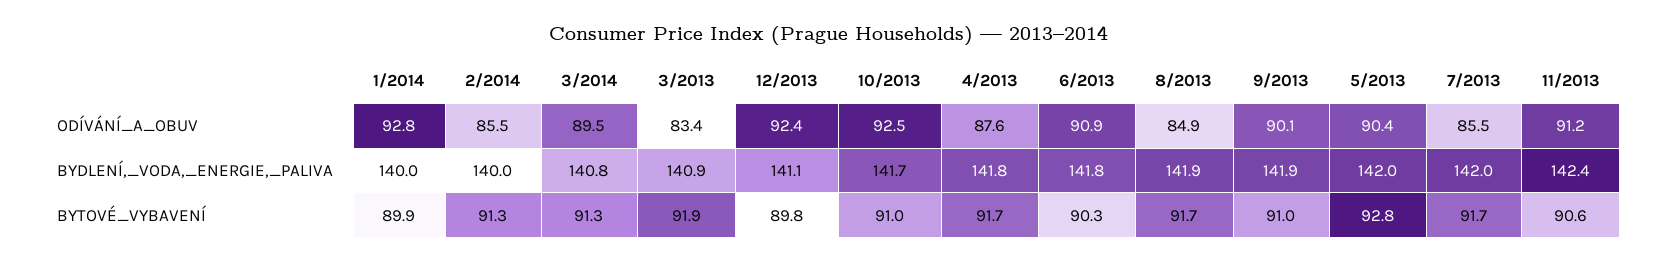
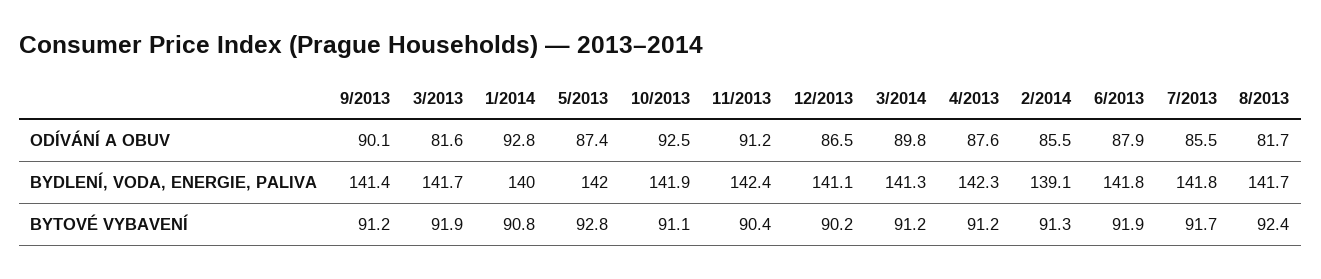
  {
    "1/2014": {
      "ODÍVÁNÍ_A_OBUV": 92.8,
      "BYDLENÍ,_VODA,_ENERGIE,_PALIVA": 140,
-     "BYTOVÉ_VYBAVENÍ": 89.9
+     "BYTOVÉ_VYBAVENÍ": 90.8
    },
    "2/2014": {
      "ODÍVÁNÍ_A_OBUV": 85.5,
-     "BYDLENÍ,_VODA,_ENERGIE,_PALIVA": 140,
+     "BYDLENÍ,_VODA,_ENERGIE,_PALIVA": 139.1,
      "BYTOVÉ_VYBAVENÍ": 91.3
    },
    "3/2014": {
-     "ODÍVÁNÍ_A_OBUV": 89.5,
+     "ODÍVÁNÍ_A_OBUV": 89.8,
-     "BYDLENÍ,_VODA,_ENERGIE,_PALIVA": 140.8,
+     "BYDLENÍ,_VODA,_ENERGIE,_PALIVA": 141.3,
-     "BYTOVÉ_VYBAVENÍ": 91.3
+     "BYTOVÉ_VYBAVENÍ": 91.2
    },
    "3/2013": {
-     "ODÍVÁNÍ_A_OBUV": 83.4,
+     "ODÍVÁNÍ_A_OBUV": 81.6,
-     "BYDLENÍ,_VODA,_ENERGIE,_PALIVA": 140.9,
+     "BYDLENÍ,_VODA,_ENERGIE,_PALIVA": 141.7,
      "BYTOVÉ_VYBAVENÍ": 91.9
    },
    "12/2013": {
-     "ODÍVÁNÍ_A_OBUV": 92.4,
+     "ODÍVÁNÍ_A_OBUV": 86.5,
      "BYDLENÍ,_VODA,_ENERGIE,_PALIVA": 141.1,
-     "BYTOVÉ_VYBAVENÍ": 89.8
+     "BYTOVÉ_VYBAVENÍ": 90.2
    },
    "10/2013": {
      "ODÍVÁNÍ_A_OBUV": 92.5,
-     "BYDLENÍ,_VODA,_ENERGIE,_PALIVA": 141.7,
+     "BYDLENÍ,_VODA,_ENERGIE,_PALIVA": 141.9,
-     "BYTOVÉ_VYBAVENÍ": 91
+     "BYTOVÉ_VYBAVENÍ": 91.1
    },
    "4/2013": {
      "ODÍVÁNÍ_A_OBUV": 87.6,
-     "BYDLENÍ,_VODA,_ENERGIE,_PALIVA": 141.8,
+     "BYDLENÍ,_VODA,_ENERGIE,_PALIVA": 142.3,
-     "BYTOVÉ_VYBAVENÍ": 91.7
+     "BYTOVÉ_VYBAVENÍ": 91.2
    },
    "6/2013": {
-     "ODÍVÁNÍ_A_OBUV": 90.9,
+     "ODÍVÁNÍ_A_OBUV": 87.9,
      "BYDLENÍ,_VODA,_ENERGIE,_PALIVA": 141.8,
-     "BYTOVÉ_VYBAVENÍ": 90.3
+     "BYTOVÉ_VYBAVENÍ": 91.9
    },
    "8/2013": {
-     "ODÍVÁNÍ_A_OBUV": 84.9,
+     "ODÍVÁNÍ_A_OBUV": 81.7,
-     "BYDLENÍ,_VODA,_ENERGIE,_PALIVA": 141.9,
+     "BYDLENÍ,_VODA,_ENERGIE,_PALIVA": 141.7,
-     "BYTOVÉ_VYBAVENÍ": 91.7
+     "BYTOVÉ_VYBAVENÍ": 92.4
    },
    "9/2013": {
      "ODÍVÁNÍ_A_OBUV": 90.1,
-     "BYDLENÍ,_VODA,_ENERGIE,_PALIVA": 141.9,
+     "BYDLENÍ,_VODA,_ENERGIE,_PALIVA": 141.4,
-     "BYTOVÉ_VYBAVENÍ": 91
+     "BYTOVÉ_VYBAVENÍ": 91.2
    },
    "5/2013": {
-     "ODÍVÁNÍ_A_OBUV": 90.4,
+     "ODÍVÁNÍ_A_OBUV": 87.4,
      "BYDLENÍ,_VODA,_ENERGIE,_PALIVA": 142,
      "BYTOVÉ_VYBAVENÍ": 92.8
    },
    "7/2013": {
      "ODÍVÁNÍ_A_OBUV": 85.5,
-     "BYDLENÍ,_VODA,_ENERGIE,_PALIVA": 142,
+     "BYDLENÍ,_VODA,_ENERGIE,_PALIVA": 141.8,
      "BYTOVÉ_VYBAVENÍ": 91.7
    },
    "11/2013": {
      "ODÍVÁNÍ_A_OBUV": 91.2,
      "BYDLENÍ,_VODA,_ENERGIE,_PALIVA": 142.4,
-     "BYTOVÉ_VYBAVENÍ": 90.6
+     "BYTOVÉ_VYBAVENÍ": 90.4
    }
  }

